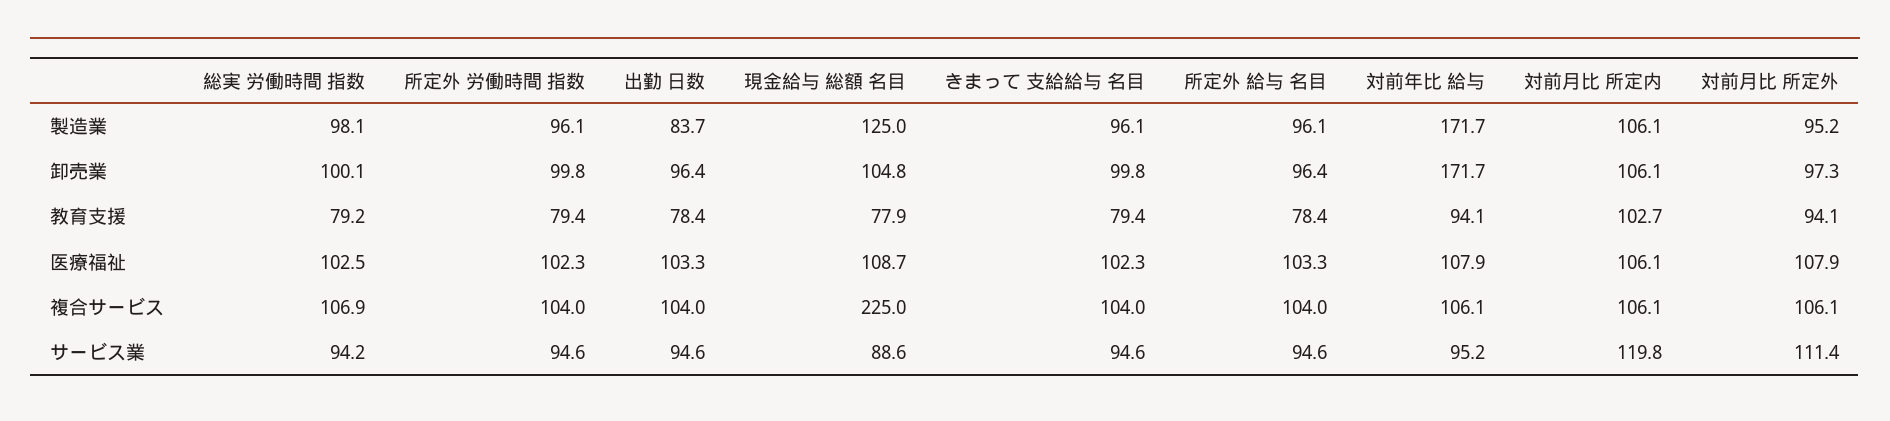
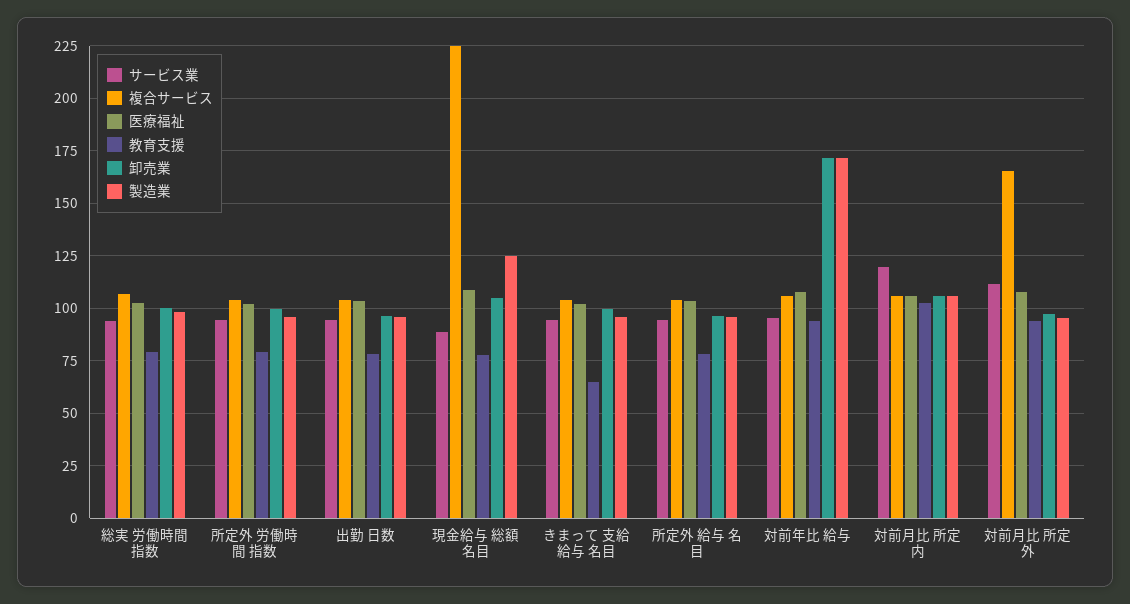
  {
    "製造業": {
      "総実 労働時間 指数": 98.1,
      "所定外 労働時間 指数": 96.1,
-     "出勤 日数": 83.7,
+     "出勤 日数": 95,
      "現金給与 総額 名目": 125,
      "きまって 支給給与 名目": 96.1,
      "所定外 給与 名目": 96.1,
      "対前年比 給与": 171.7,
      "対前月比 所定内": 106.1,
      "対前月比 所定外": 95.2
    },
    "卸売業": {
      "総実 労働時間 指数": 100.1,
      "所定外 労働時間 指数": 99.8,
      "出勤 日数": 96.4,
      "現金給与 総額 名目": 104.8,
      "きまって 支給給与 名目": 99.8,
      "所定外 給与 名目": 96.4,
      "対前年比 給与": 171.7,
      "対前月比 所定内": 106.1,
      "対前月比 所定外": 97.3
    },
    "教育支援": {
      "総実 労働時間 指数": 79.2,
      "所定外 労働時間 指数": 79.4,
      "出勤 日数": 78.4,
      "現金給与 総額 名目": 77.9,
-     "きまって 支給給与 名目": 79.4,
+     "きまって 支給給与 名目": 65,
      "所定外 給与 名目": 78.4,
      "対前年比 給与": 94.1,
      "対前月比 所定内": 102.7,
      "対前月比 所定外": 94.1
    },
    "医療福祉": {
      "総実 労働時間 指数": 102.5,
      "所定外 労働時間 指数": 102.3,
      "出勤 日数": 103.3,
      "現金給与 総額 名目": 108.7,
      "きまって 支給給与 名目": 102.3,
      "所定外 給与 名目": 103.3,
      "対前年比 給与": 107.9,
      "対前月比 所定内": 106.1,
      "対前月比 所定外": 107.9
    },
    "複合サービス": {
      "総実 労働時間 指数": 106.9,
      "所定外 労働時間 指数": 104,
      "出勤 日数": 104,
      "現金給与 総額 名目": 225,
      "きまって 支給給与 名目": 104,
      "所定外 給与 名目": 104,
      "対前年比 給与": 106.1,
      "対前月比 所定内": 106.1,
-     "対前月比 所定外": 106.1
+     "対前月比 所定外": 165
    },
    "サービス業": {
      "総実 労働時間 指数": 94.2,
      "所定外 労働時間 指数": 94.6,
      "出勤 日数": 94.6,
      "現金給与 総額 名目": 88.6,
      "きまって 支給給与 名目": 94.6,
      "所定外 給与 名目": 94.6,
      "対前年比 給与": 95.2,
      "対前月比 所定内": 119.8,
      "対前月比 所定外": 111.4
    }
  }

